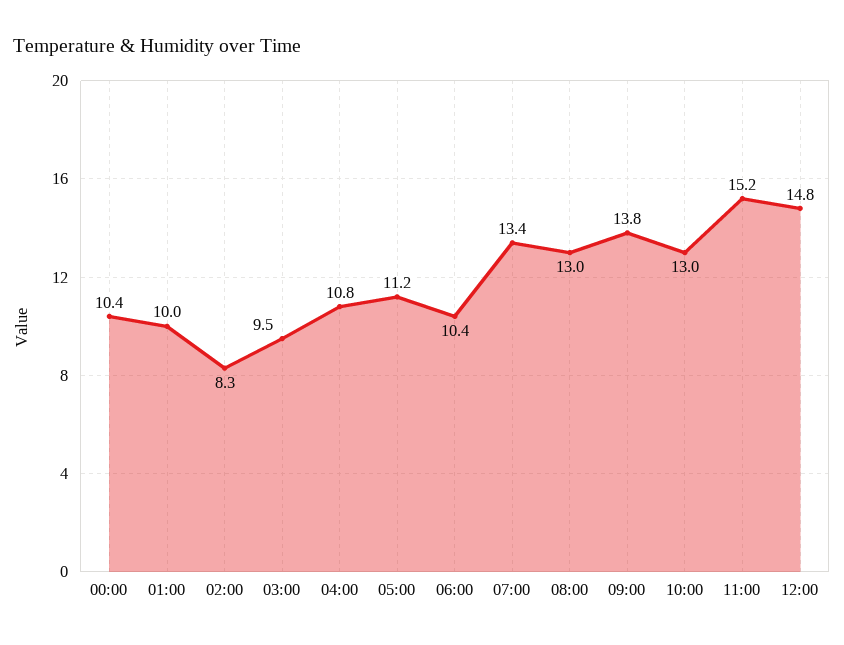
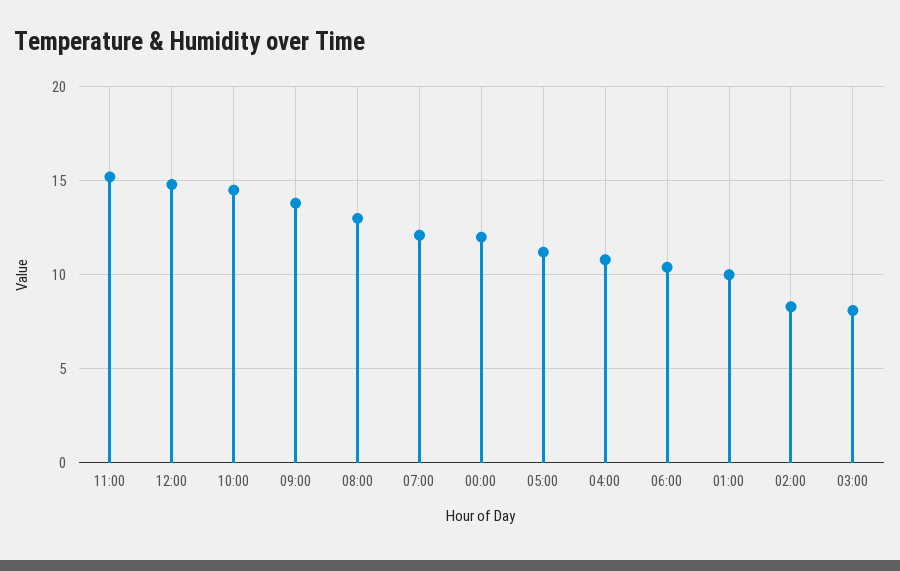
  {
-   "00:00": 10.4,
+   "00:00": 12,
    "01:00": 10,
    "02:00": 8.3,
-   "03:00": 9.5,
+   "03:00": 8,
    "04:00": 10.8,
    "05:00": 11.2,
    "06:00": 10.4,
-   "07:00": 13.4,
+   "07:00": 12,
    "08:00": 13,
    "09:00": 13.8,
-   "10:00": 13,
+   "10:00": 14.5,
    "11:00": 15.2,
    "12:00": 14.8
  }

